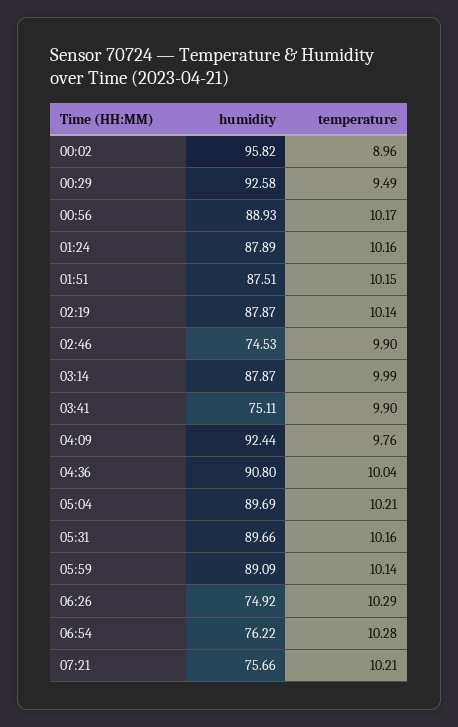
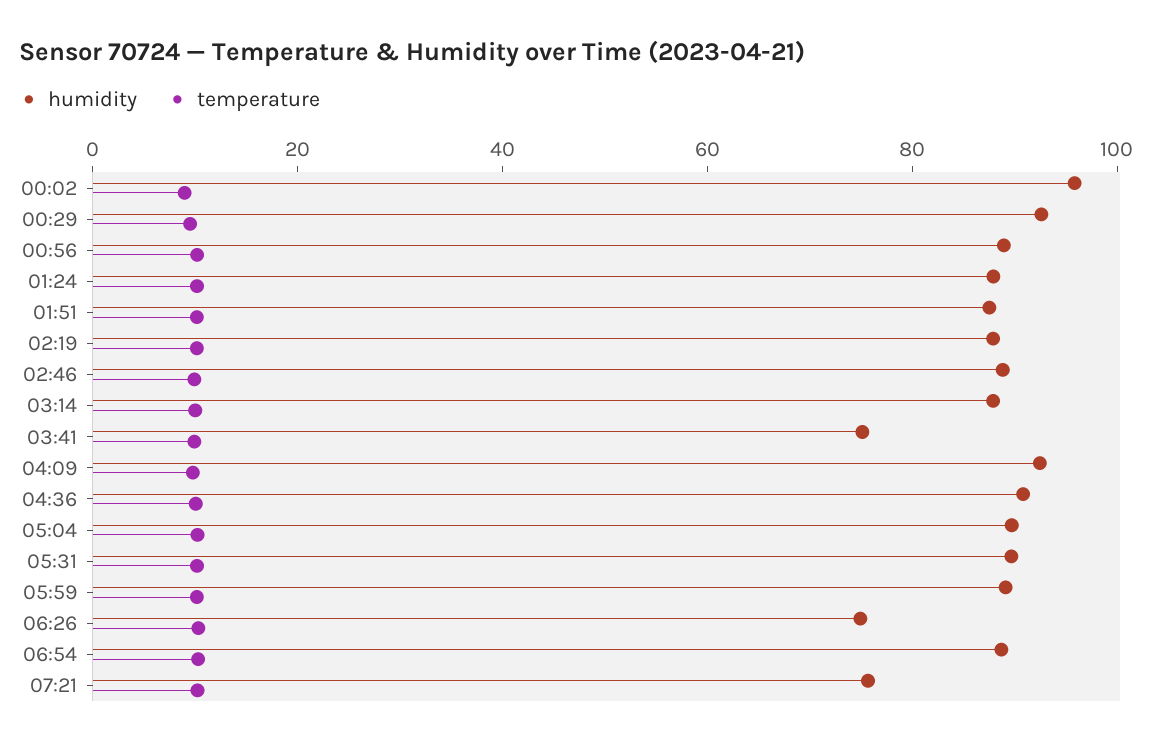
  {
    "humidity": {
      "00:02": 95.82,
      "00:29": 92.58,
      "00:56": 88.93,
      "01:24": 87.89,
      "01:51": 87.51,
      "02:19": 87.87,
-     "02:46": 74.53,
+     "02:46": 90,
      "03:14": 87.87,
      "03:41": 75.11,
      "04:09": 92.44,
      "04:36": 90.8,
      "05:04": 89.69,
      "05:31": 89.66,
      "05:59": 89.09,
      "06:26": 74.92,
-     "06:54": 76.22,
+     "06:54": 90,
      "07:21": 75.66
    },
    "temperature": {
      "00:02": 8.96,
      "00:29": 9.49,
      "00:56": 10.17,
      "01:24": 10.16,
      "01:51": 10.15,
      "02:19": 10.14,
      "02:46": 9.9,
      "03:14": 9.99,
      "03:41": 9.9,
      "04:09": 9.76,
      "04:36": 10.04,
      "05:04": 10.21,
      "05:31": 10.16,
      "05:59": 10.14,
      "06:26": 10.29,
      "06:54": 10.28,
      "07:21": 10.21
    }
  }

